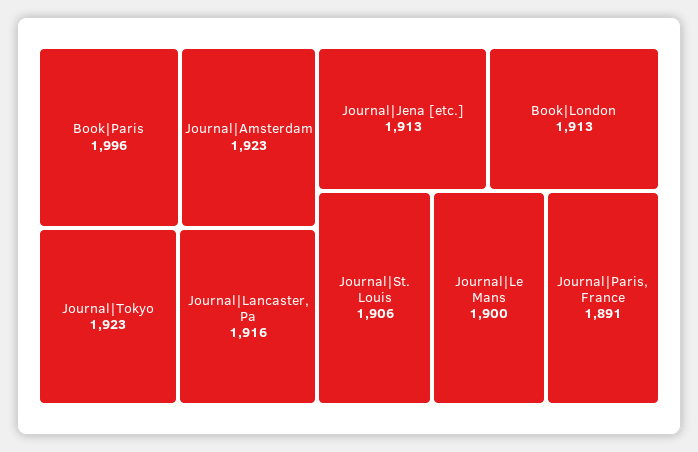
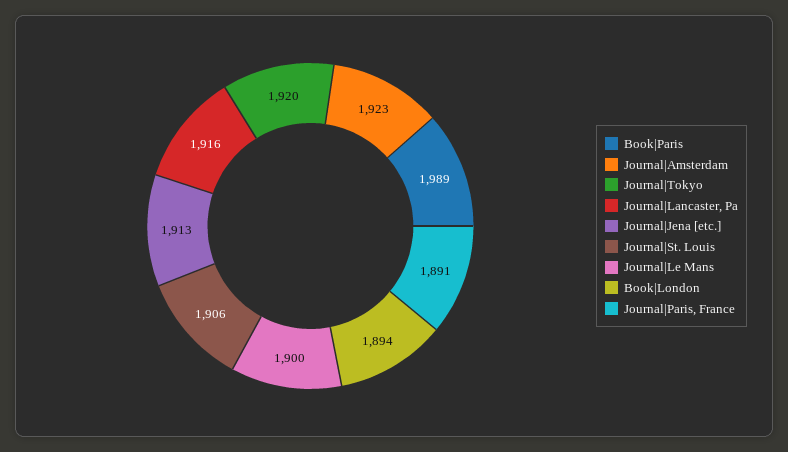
  {
-   "Book|Paris": 1996,
+   "Book|Paris": 1989,
    "Journal|Amsterdam": 1923,
-   "Journal|Tokyo": 1923,
+   "Journal|Tokyo": 1920,
    "Journal|Lancaster, Pa": 1916,
    "Journal|Jena [etc.]": 1913,
-   "Book|London": 1913,
+   "Book|London": 1894,
    "Journal|St. Louis": 1906,
    "Journal|Le Mans": 1900,
    "Journal|Paris, France": 1891
  }

